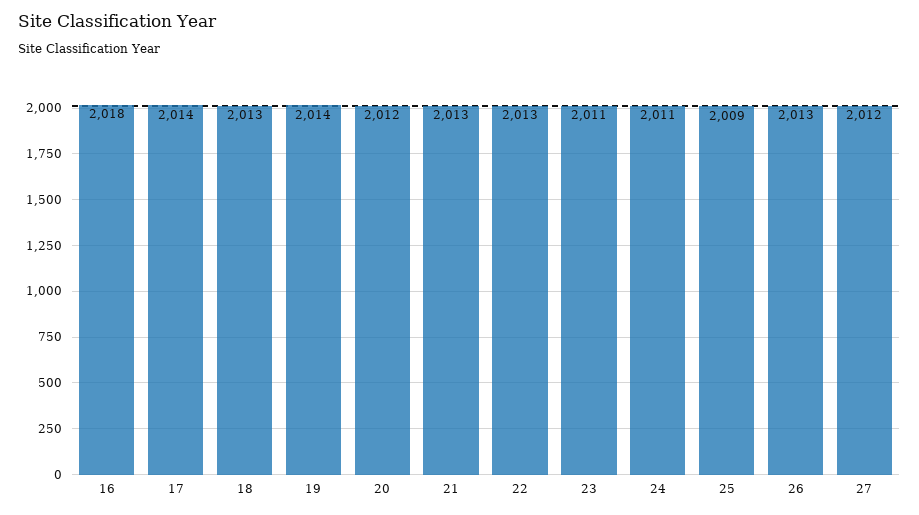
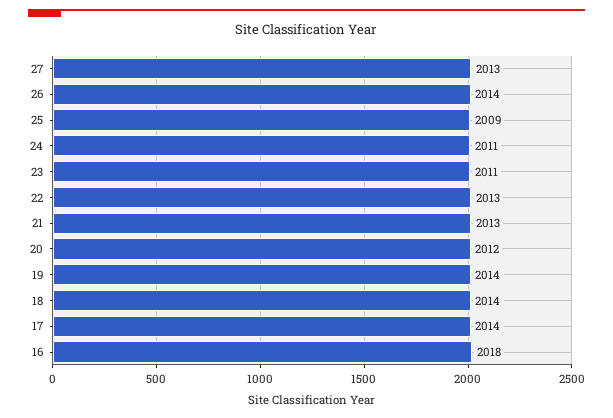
  {
    "16": 2018,
    "17": 2014,
-   "18": 2013,
+   "18": 2014,
    "19": 2014,
    "20": 2012,
    "21": 2013,
    "22": 2013,
    "23": 2011,
    "24": 2011,
    "25": 2009,
-   "26": 2013,
+   "26": 2014,
-   "27": 2012
+   "27": 2013
  }

